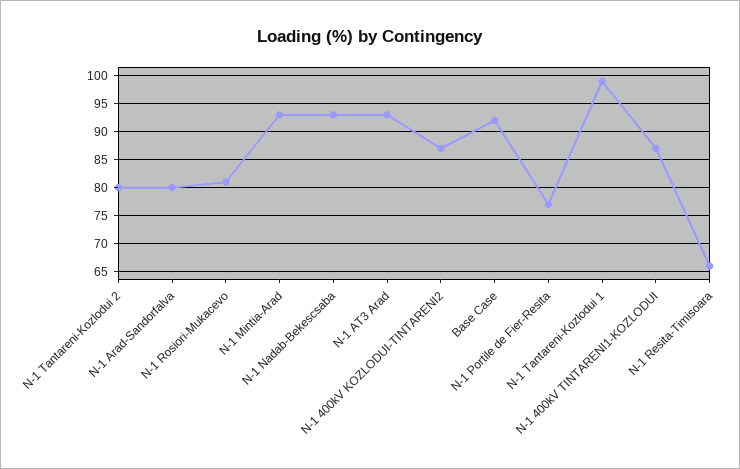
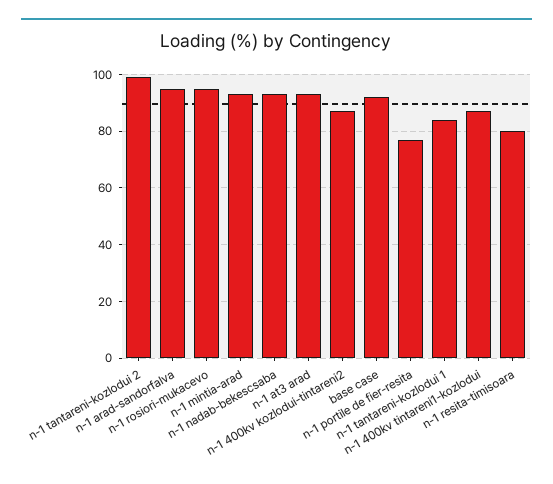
  {
-   "N-1 Tantareni-Kozlodui 2": 80,
+   "N-1 Tantareni-Kozlodui 2": 100,
-   "N-1 Arad-Sandorfalva": 80,
+   "N-1 Arad-Sandorfalva": 95,
-   "N-1 Rosiori-Mukacevo": 80,
+   "N-1 Rosiori-Mukacevo": 95,
    "N-1 Mintia-Arad": 95,
    "N-1 Nadab-Bekescsaba": 95,
    "N-1 AT3 Arad": 95,
    "N-1 400kV KOZLODUI-TINTARENI2": 85,
    "Base Case": 90,
    "N-1 Portile de Fier-Resita": 75,
-   "N-1 Tantareni-Kozlodui 1": 100,
+   "N-1 Tantareni-Kozlodui 1": 85,
    "N-1 400kV TINTARENI1-KOZLODUI": 85,
-   "N-1 Resita-Timisoara": 65
+   "N-1 Resita-Timisoara": 80
  }

